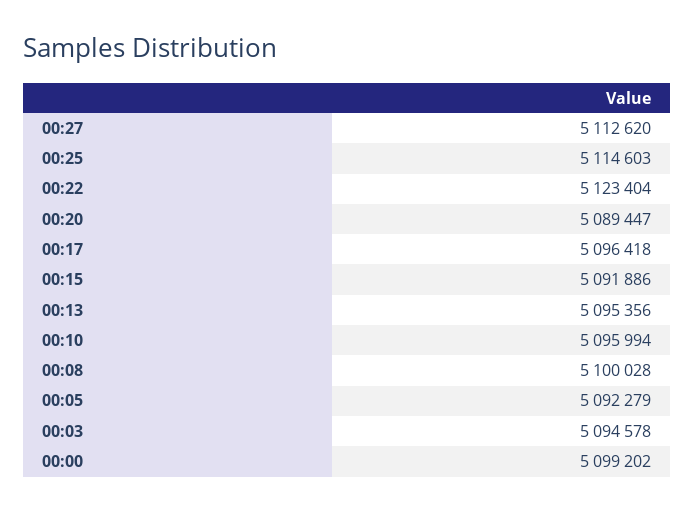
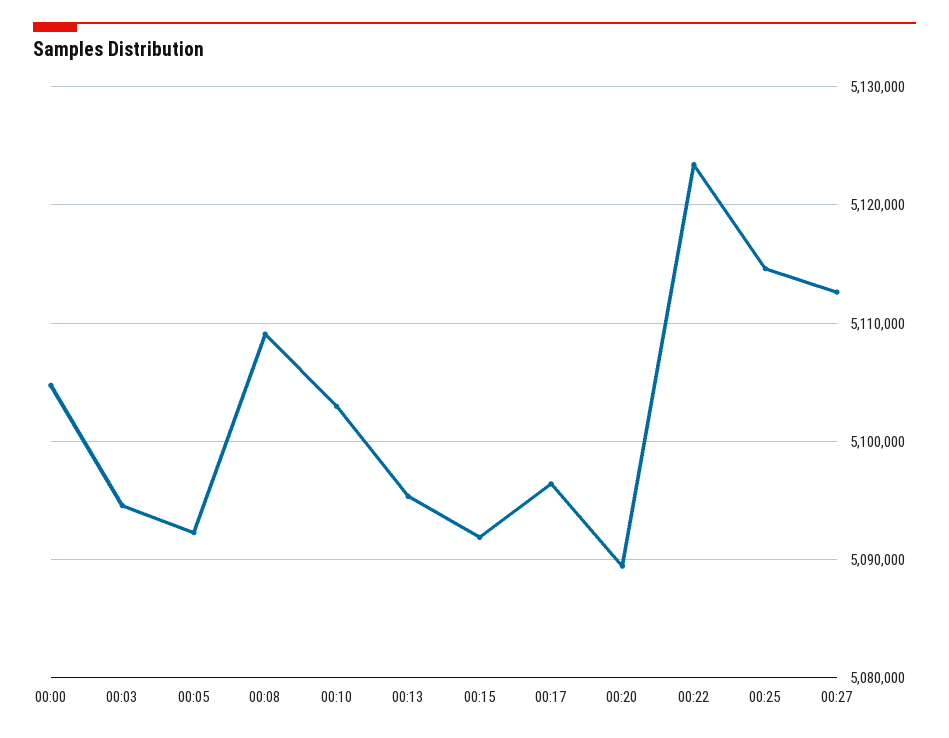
  {
    "00:27": 5112620,
    "00:25": 5114603,
    "00:22": 5123404,
    "00:20": 5089447,
    "00:17": 5096418,
    "00:15": 5091886,
    "00:13": 5095356,
-   "00:10": 5095994,
+   "00:10": 5103000,
-   "00:08": 5100028,
+   "00:08": 5109000,
    "00:05": 5092279,
    "00:03": 5094578,
-   "00:00": 5099202
+   "00:00": 5105000
  }

